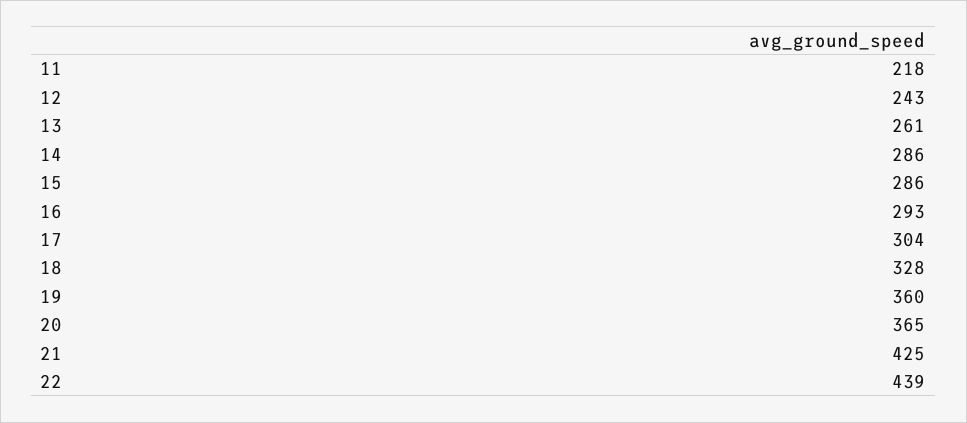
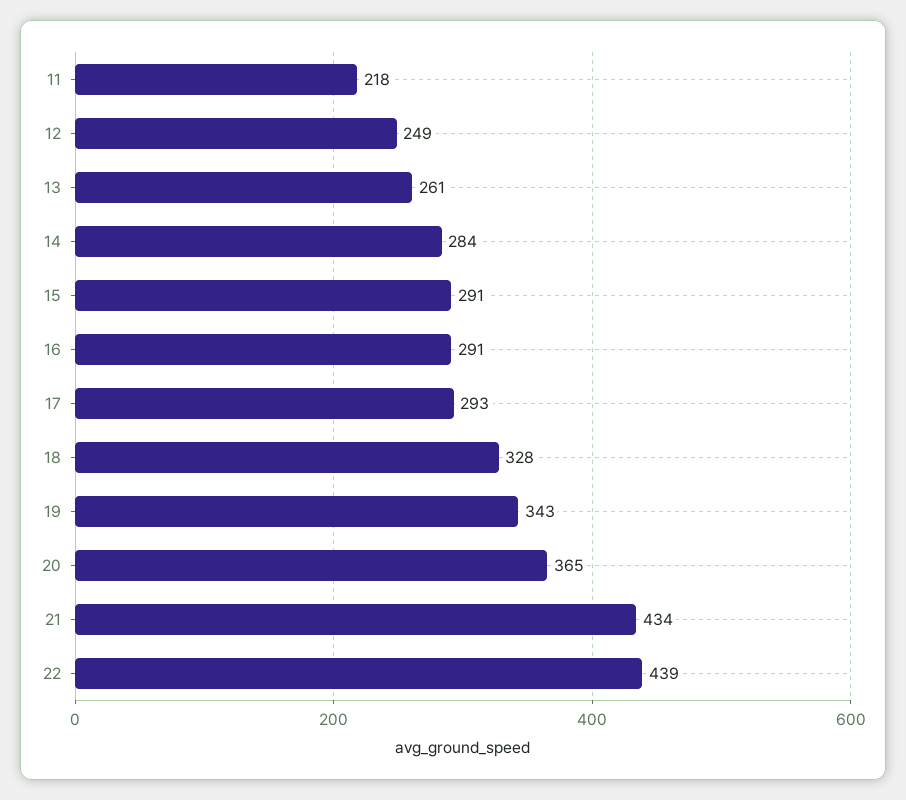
  {
    "11": 218,
-   "12": 243,
+   "12": 249,
    "13": 261,
-   "14": 286,
+   "14": 284,
-   "15": 286,
+   "15": 291,
-   "16": 293,
+   "16": 291,
-   "17": 304,
+   "17": 293,
    "18": 328,
-   "19": 360,
+   "19": 343,
    "20": 365,
-   "21": 425,
+   "21": 434,
    "22": 439
  }

